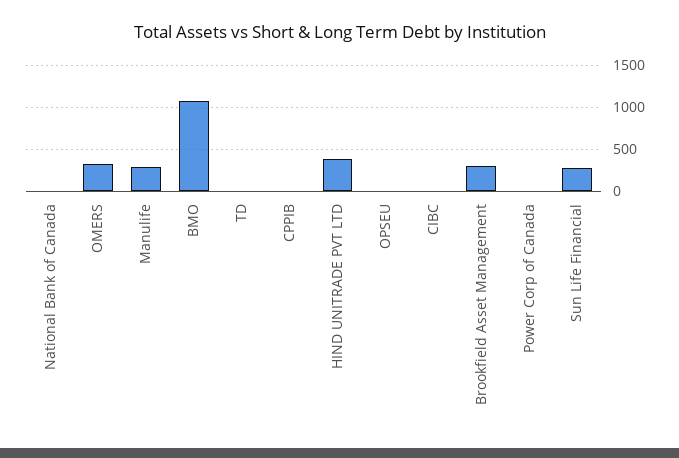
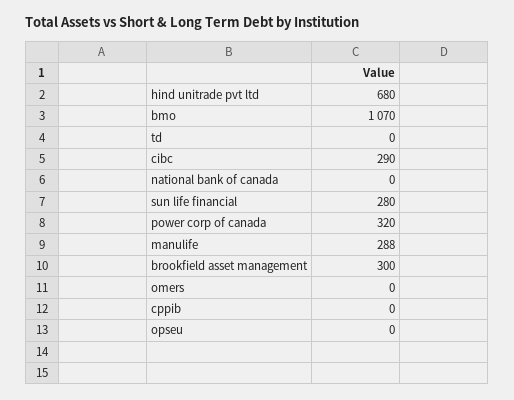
  {
    "National Bank of Canada": 0,
-   "OMERS": 300,
+   "OMERS": 0,
    "Manulife": 288,
    "BMO": 1070,
    "TD": 0,
    "CPPIB": 0,
-   "HIND UNITRADE PVT LTD": 400,
+   "HIND UNITRADE PVT LTD": 680,
    "OPSEU": 0,
-   "CIBC": 0,
+   "CIBC": 290,
    "Brookfield Asset Management": 300,
-   "Power Corp of Canada": 0,
+   "Power Corp of Canada": 320,
    "Sun Life Financial": 280
  }

